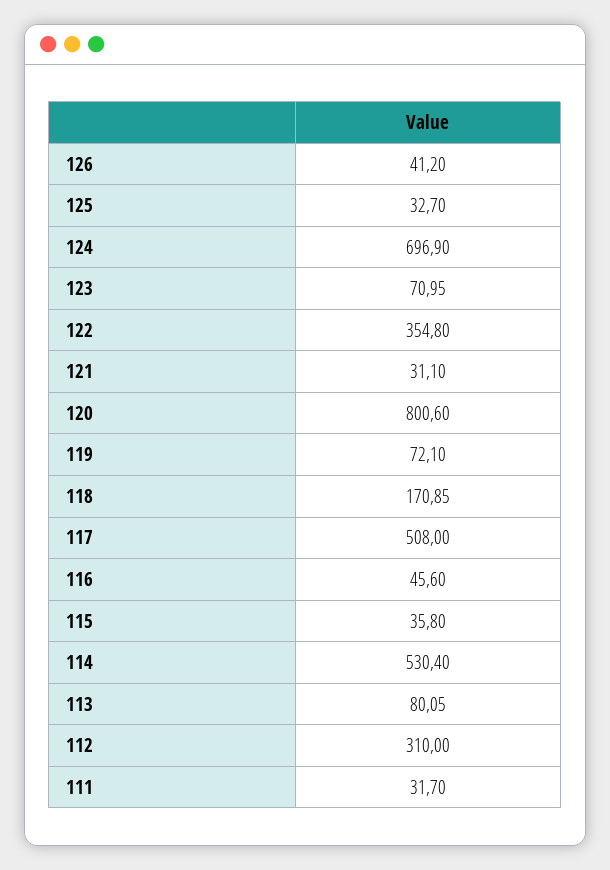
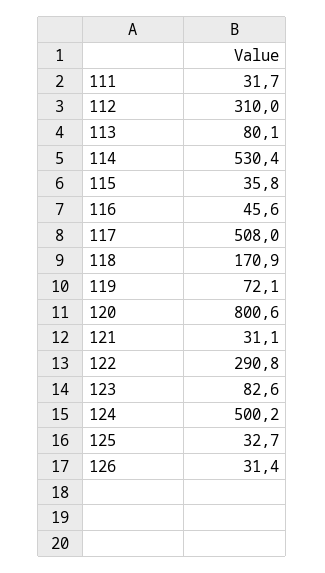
  {
-   "126": 41.2,
+   "126": 31.4,
    "125": 32.7,
-   "124": 696.9,
+   "124": 500.2,
-   "123": 70.95,
+   "123": 82.6,
-   "122": 354.8,
+   "122": 290.8,
    "121": 31.1,
    "120": 800.6,
    "119": 72.1,
    "118": 170.85,
    "117": 508,
    "116": 45.6,
    "115": 35.8,
    "114": 530.4,
    "113": 80.05,
    "112": 310,
    "111": 31.7
  }

